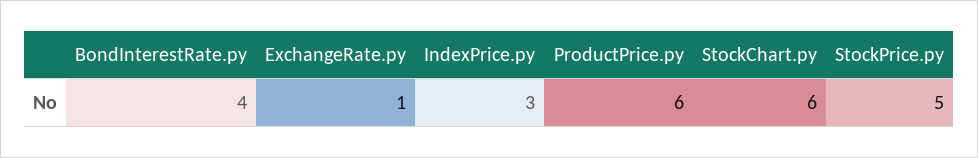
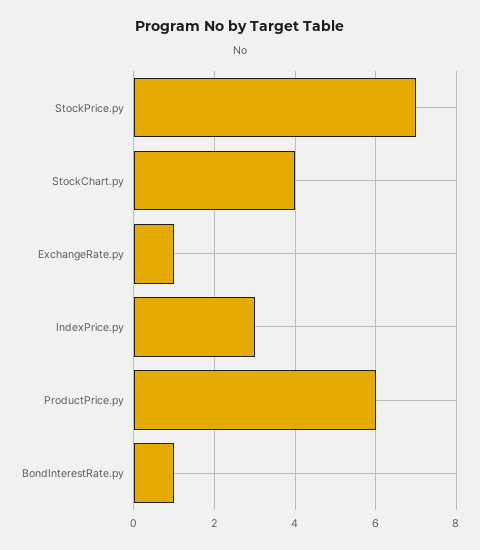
  {
-   "BondInterestRate.py": 4,
+   "BondInterestRate.py": 1,
    "ExchangeRate.py": 1,
    "IndexPrice.py": 3,
    "ProductPrice.py": 6,
-   "StockChart.py": 6,
+   "StockChart.py": 4,
-   "StockPrice.py": 5
+   "StockPrice.py": 7
  }

